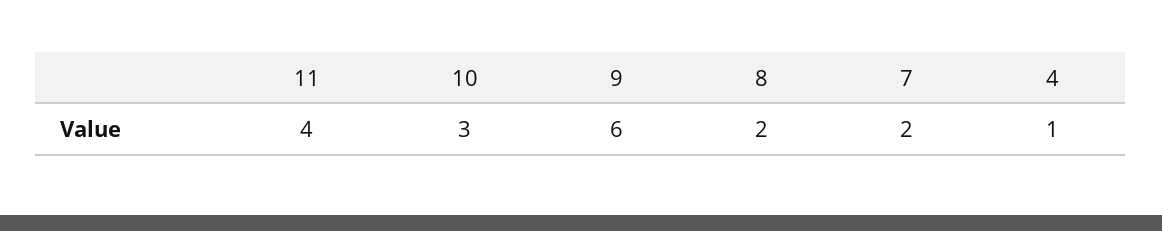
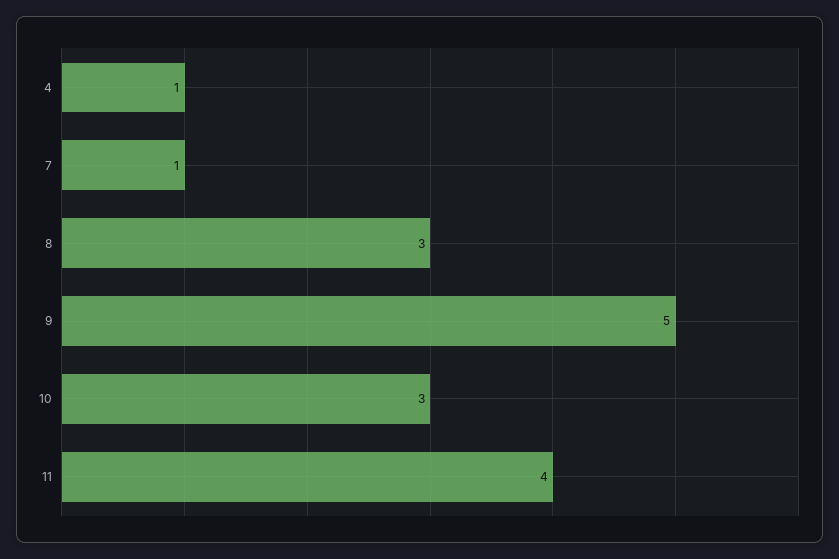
  {
    "11": 4,
    "10": 3,
-   "9": 6,
+   "9": 5,
-   "8": 2,
+   "8": 3,
-   "7": 2,
+   "7": 1,
    "4": 1
  }

